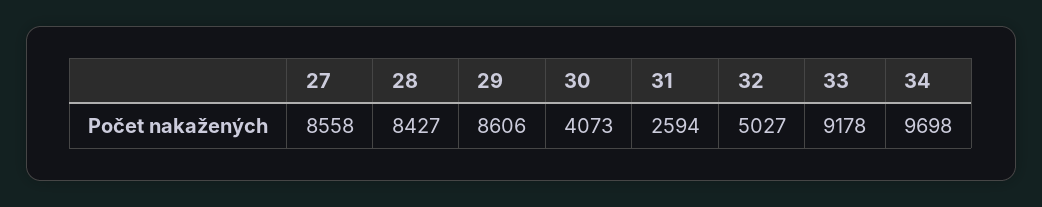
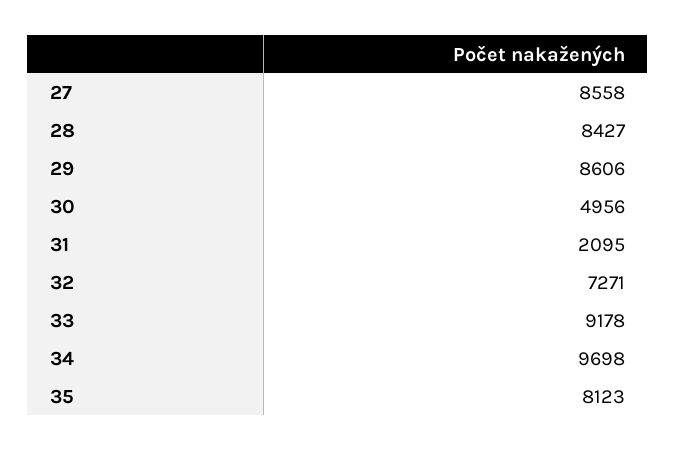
  {
    "27": 8558,
    "28": 8427,
    "29": 8606,
-   "30": 4073,
+   "30": 4956,
-   "31": 2594,
+   "31": 2095,
-   "32": 5027,
+   "32": 7271,
    "33": 9178,
-   "34": 9698
+   "34": 9698,
+   "35": 8123
  }

